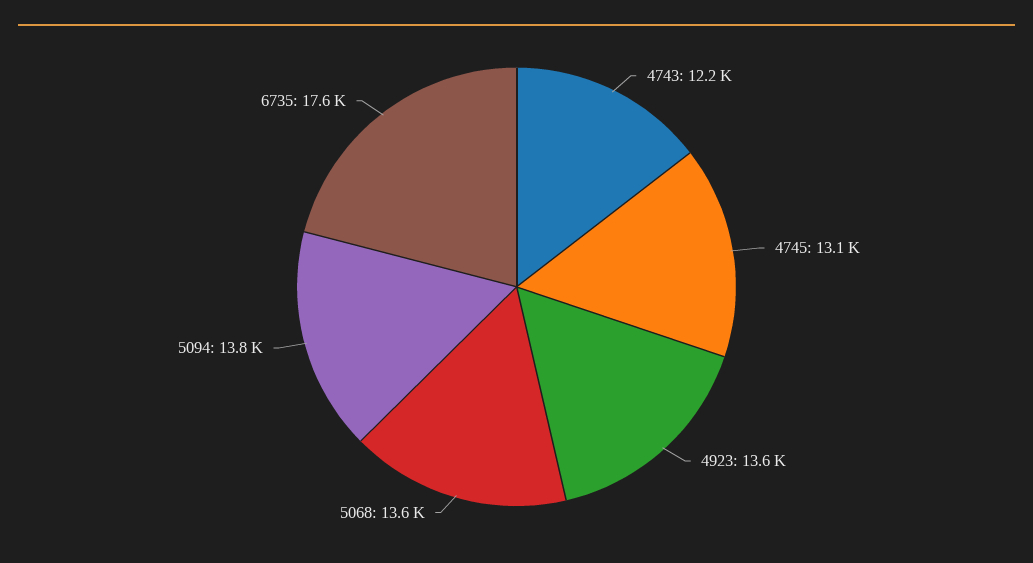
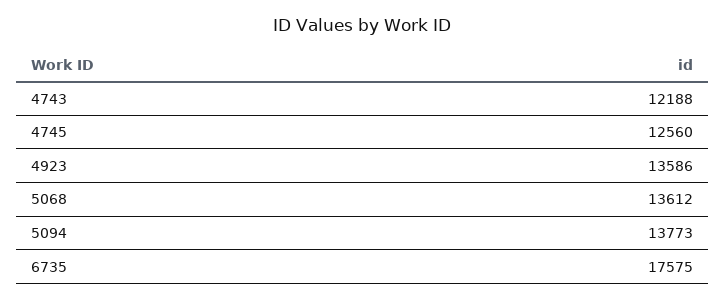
  {
    "4743": 12188,
-   "4745": 13100,
+   "4745": 12560,
    "4923": 13586,
    "5068": 13612,
    "5094": 13773,
    "6735": 17575
  }

